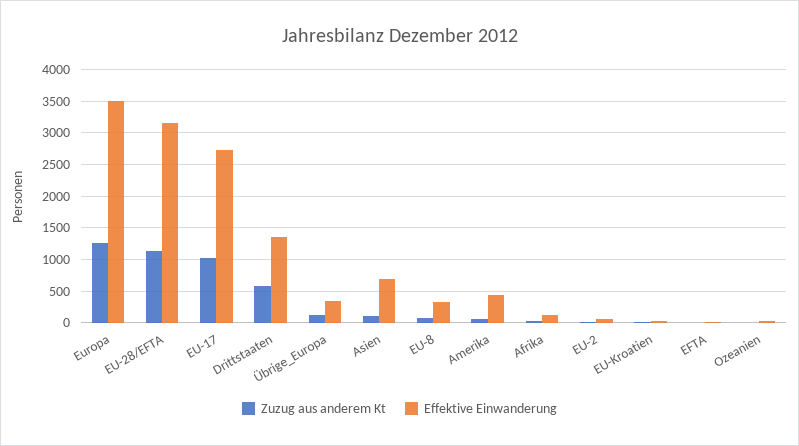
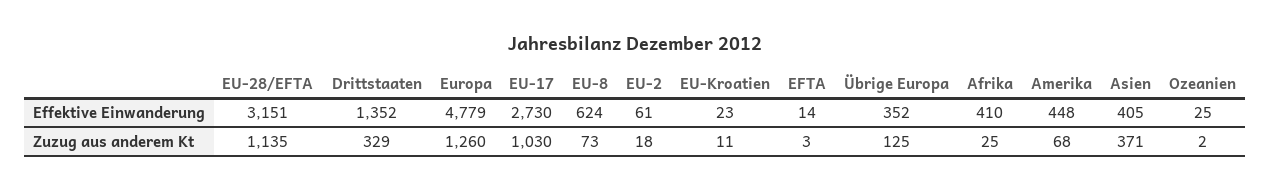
  {
    "Zuzug aus anderem Kt": {
      "Europa": 1260,
      "EU-28/EFTA": 1135,
      "EU-17": 1030,
-     "Drittstaaten": 600,
+     "Drittstaaten": 329,
      "Übrige_Europa": 125,
-     "Asien": 100,
+     "Asien": 371,
      "EU-8": 73,
      "Amerika": 68,
      "Afrika": 25,
      "EU-2": 18,
      "EU-Kroatien": 11,
      "EFTA": 3,
      "Ozeanien": 2
    },
    "Effektive Einwanderung": {
-     "Europa": 3500,
+     "Europa": 4779,
      "EU-28/EFTA": 3151,
      "EU-17": 2730,
      "Drittstaaten": 1352,
      "Übrige_Europa": 352,
-     "Asien": 700,
+     "Asien": 405,
-     "EU-8": 300,
+     "EU-8": 624,
      "Amerika": 448,
-     "Afrika": 100,
+     "Afrika": 410,
      "EU-2": 61,
      "EU-Kroatien": 23,
      "EFTA": 14,
      "Ozeanien": 25
    }
  }

